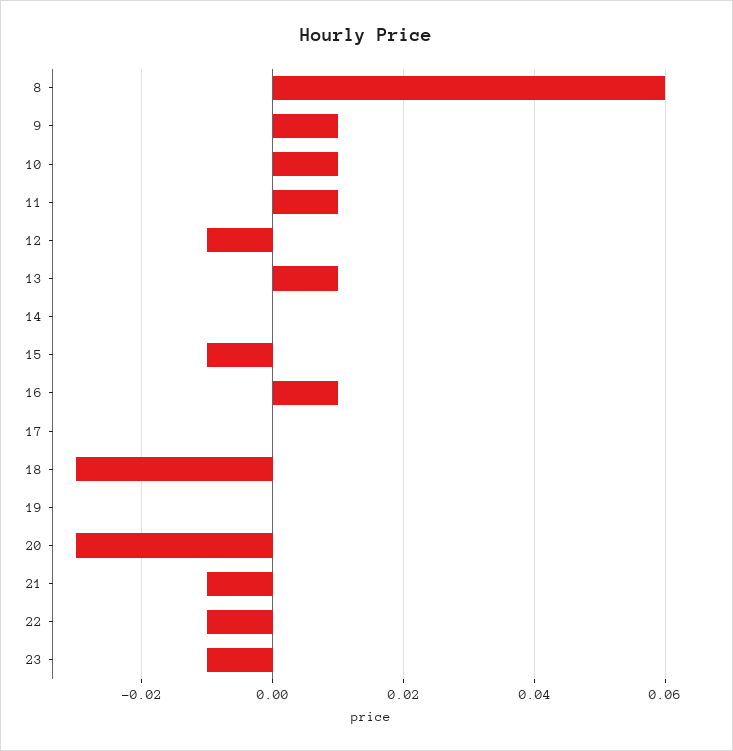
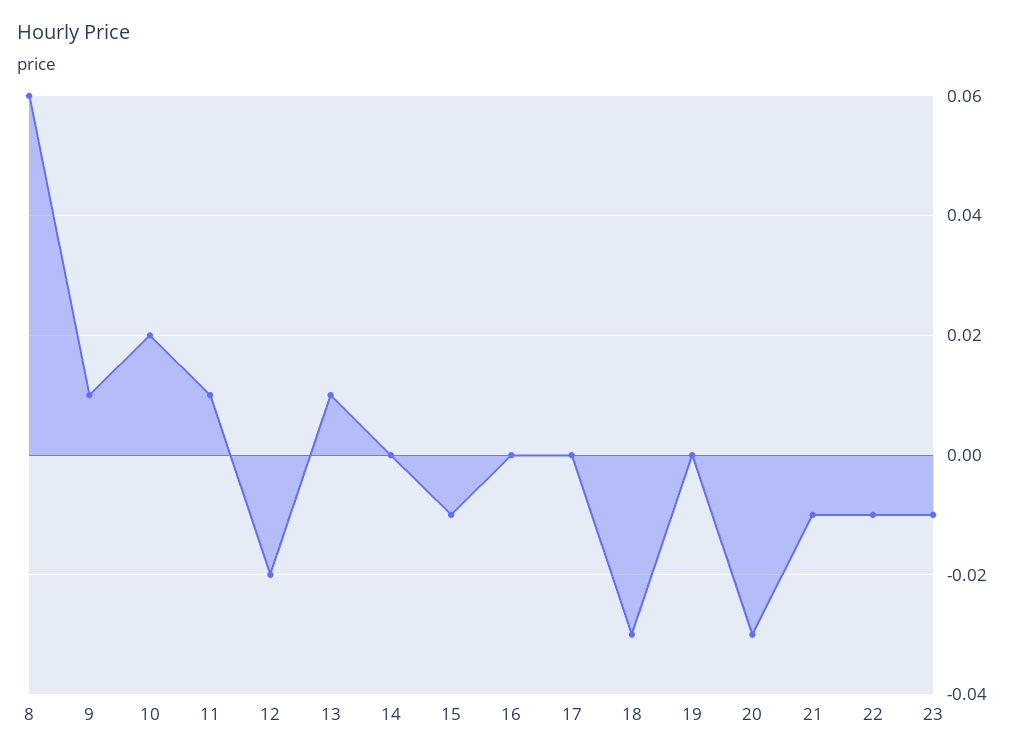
  {
    "8": 0.06,
    "9": 0.01,
-   "10": 0.01,
+   "10": 0.02,
    "11": 0.01,
-   "12": -0.01,
+   "12": -0.02,
    "13": 0.01,
    "14": 0,
    "15": -0.01,
-   "16": 0.01,
+   "16": 0,
    "17": 0,
    "18": -0.03,
    "19": 0,
    "20": -0.03,
    "21": -0.01,
    "22": -0.01,
    "23": -0.01
  }

